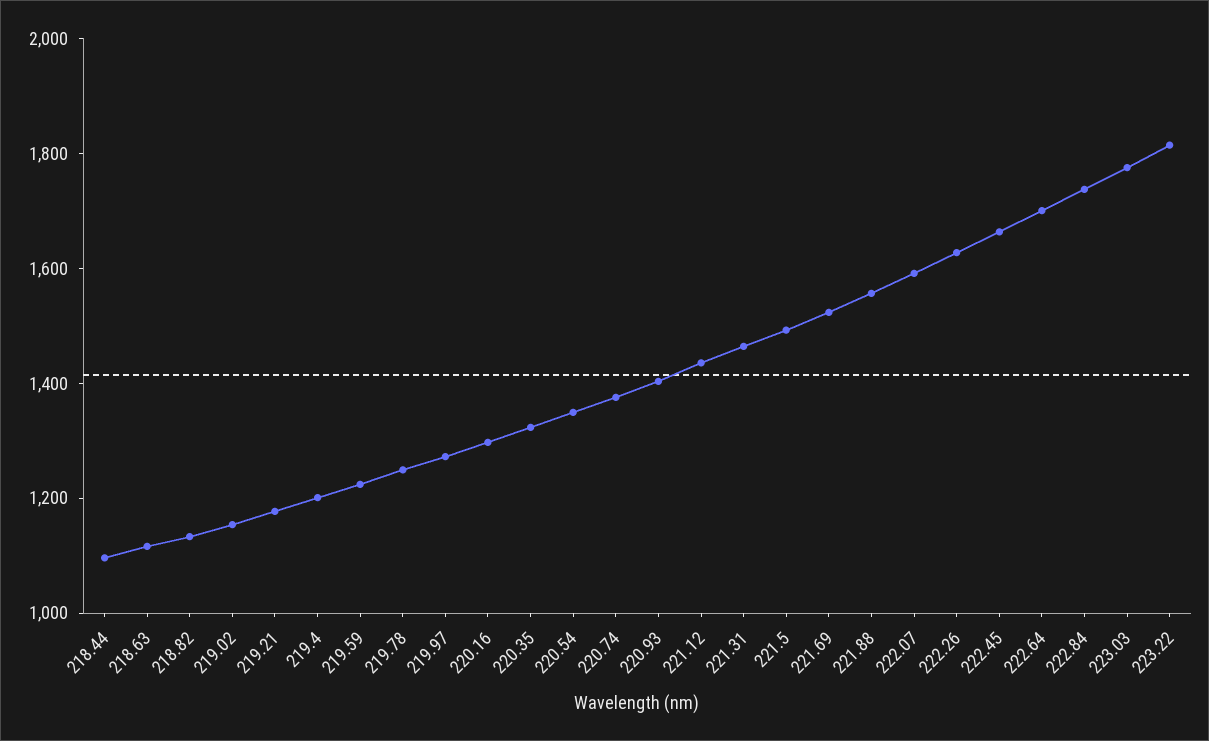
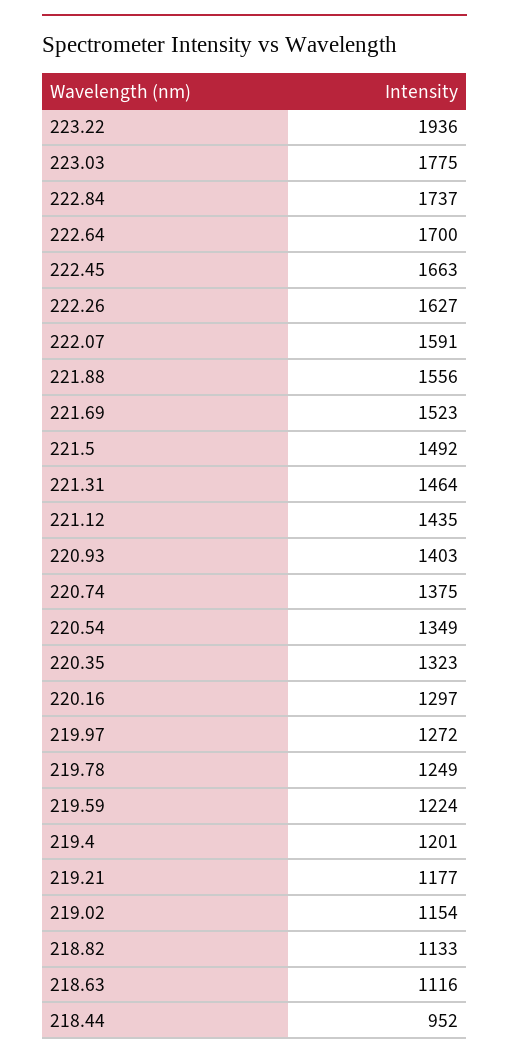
  {
-   "218.44": 1100,
+   "218.44": 952,
    "218.63": 1116,
    "218.82": 1133,
    "219.02": 1154,
    "219.21": 1177,
    "219.4": 1201,
    "219.59": 1224,
    "219.78": 1249,
    "219.97": 1272,
    "220.16": 1297,
    "220.35": 1323,
    "220.54": 1349,
    "220.74": 1375,
    "220.93": 1403,
    "221.12": 1435,
    "221.31": 1464,
    "221.5": 1492,
    "221.69": 1523,
    "221.88": 1556,
    "222.07": 1591,
    "222.26": 1627,
    "222.45": 1663,
    "222.64": 1700,
    "222.84": 1737,
    "223.03": 1775,
-   "223.22": 1800
+   "223.22": 1936
  }

